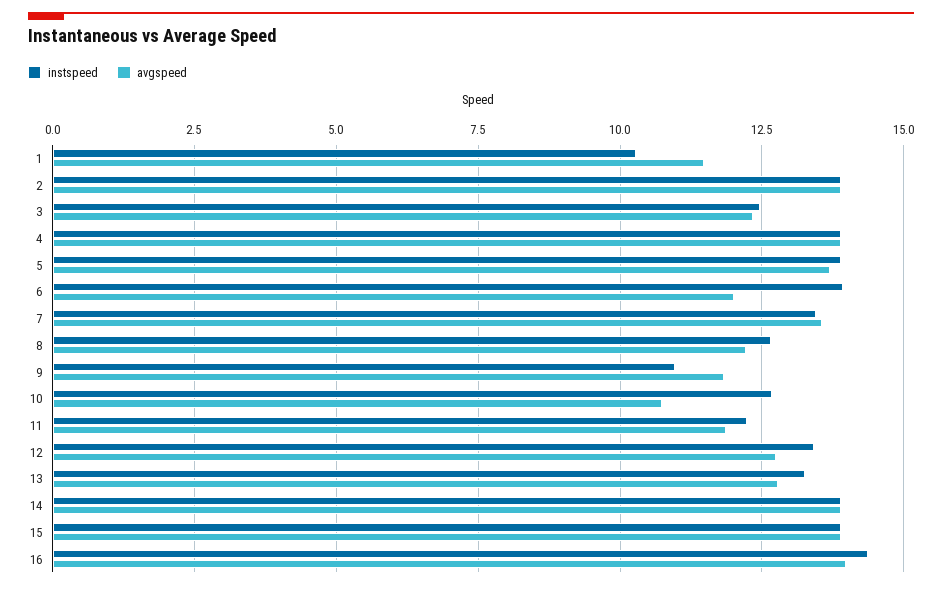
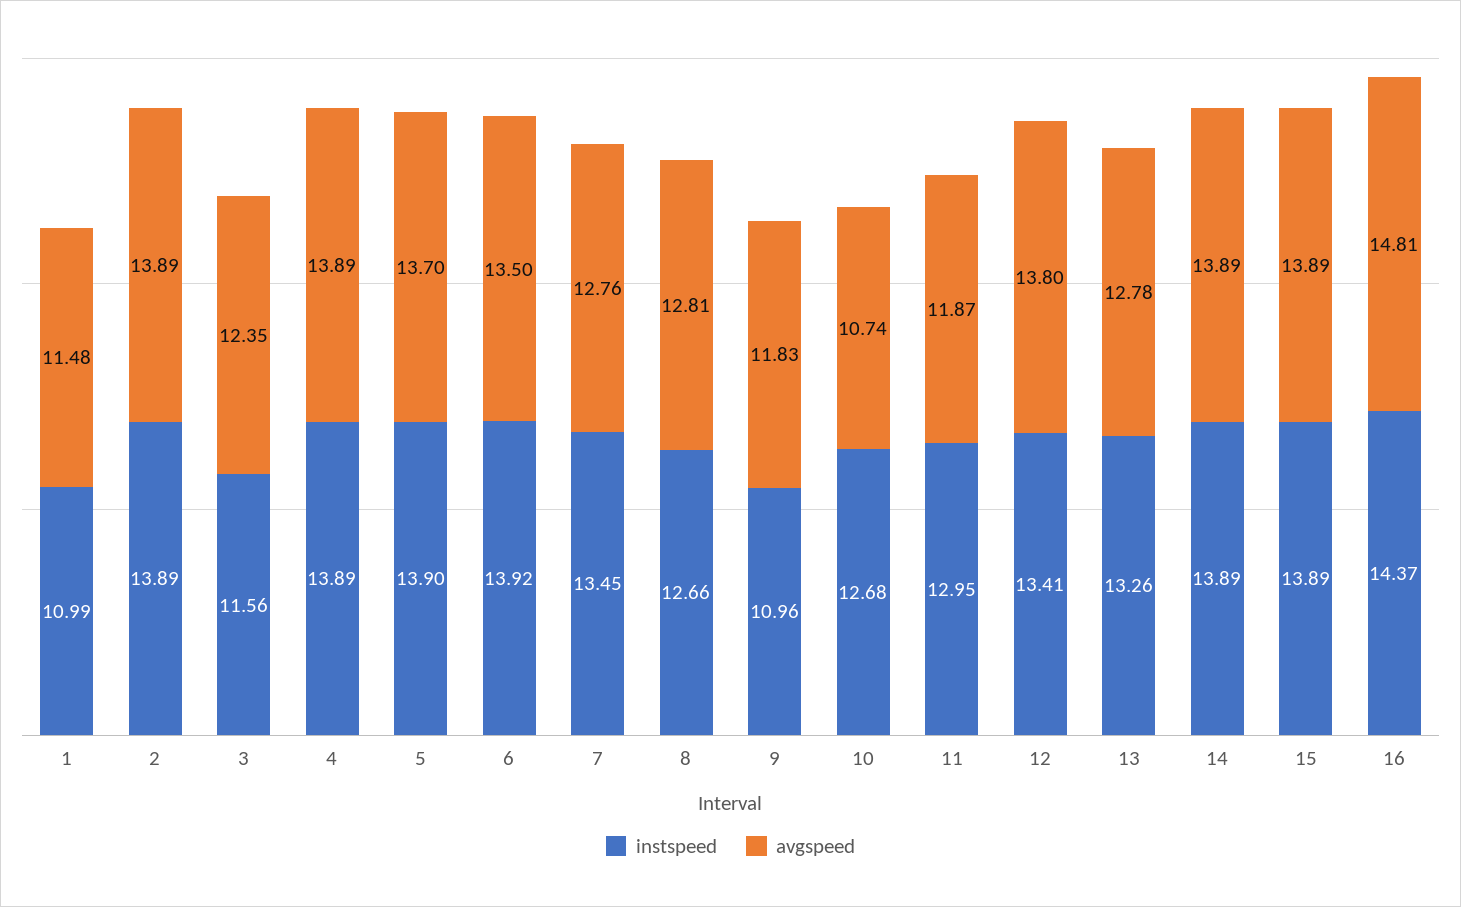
  {
    "instspeed": {
-     "1": 10.25,
+     "1": 10.99,
      "2": 13.89,
-     "3": 12.5,
+     "3": 11.56,
      "4": 13.89,
      "5": 13.9,
      "6": 13.92,
      "7": 13.45,
      "8": 12.66,
      "9": 10.96,
      "10": 12.68,
-     "11": 12.25,
+     "11": 12.95,
      "12": 13.41,
      "13": 13.26,
      "14": 13.89,
      "15": 13.89,
      "16": 14.37
    },
    "avgspeed": {
      "1": 11.48,
      "2": 13.89,
      "3": 12.35,
      "4": 13.89,
      "5": 13.7,
-     "6": 12,
+     "6": 13.5,
-     "7": 13.5,
+     "7": 12.76,
-     "8": 12.25,
+     "8": 12.81,
      "9": 11.83,
      "10": 10.74,
      "11": 11.87,
-     "12": 12.75,
+     "12": 13.8,
      "13": 12.78,
      "14": 13.89,
      "15": 13.89,
-     "16": 14
+     "16": 14.81
    }
  }

